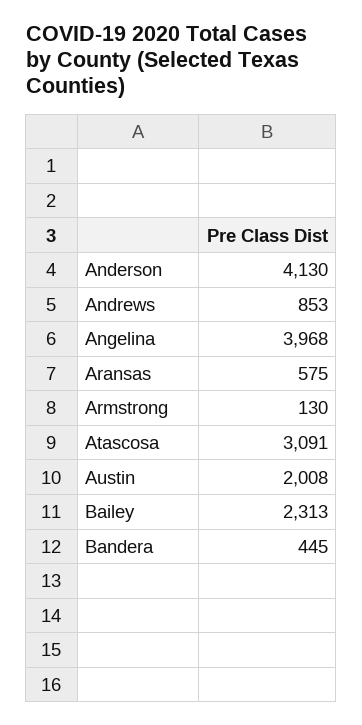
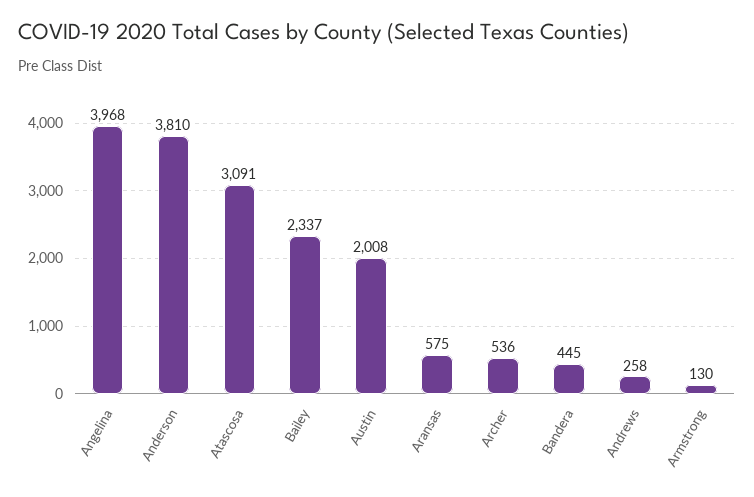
  {
-   "Anderson": 4130,
+   "Anderson": 3810,
-   "Andrews": 853,
+   "Andrews": 258,
    "Angelina": 3968,
    "Aransas": 575,
    "Armstrong": 130,
    "Atascosa": 3091,
    "Austin": 2008,
-   "Bailey": 2313,
+   "Bailey": 2337,
-   "Bandera": 445
+   "Bandera": 445,
+   "Archer": 536
  }

